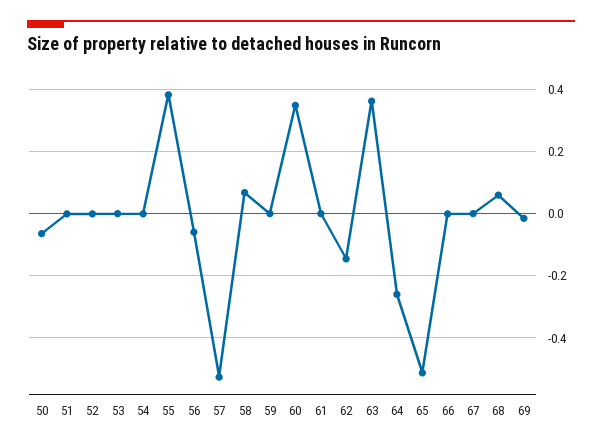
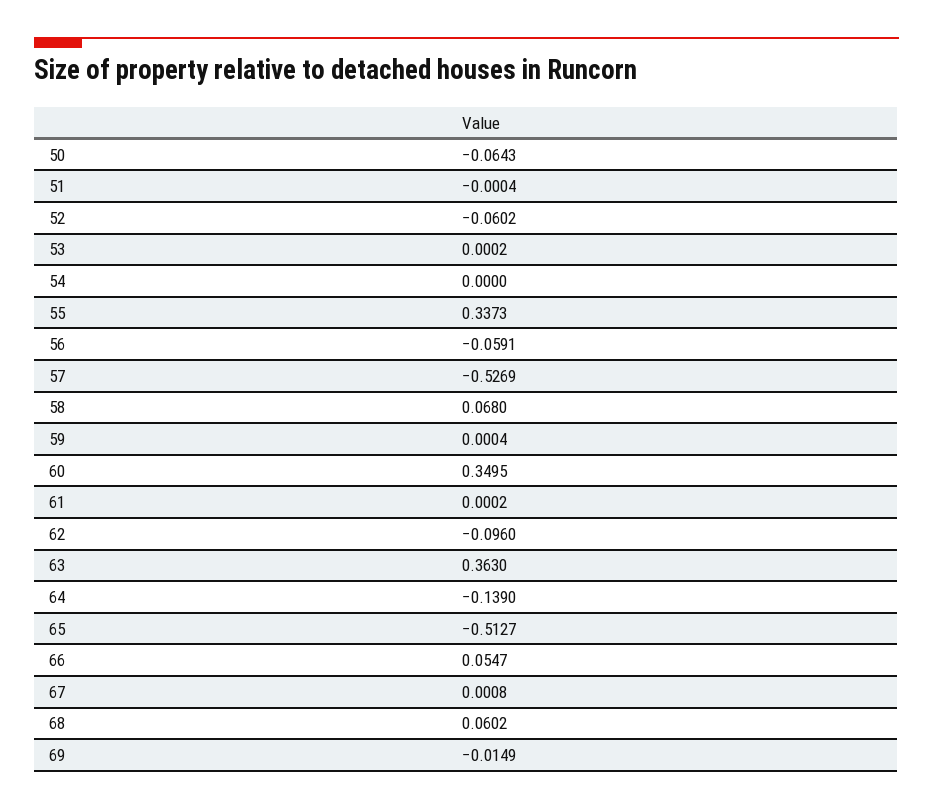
  {
    "50": -0.0643,
    "51": -0.0004,
-   "52": 0,
+   "52": -0.0602,
    "53": 0.0002,
    "54": 0,
-   "55": 0.38,
+   "55": 0.3373,
    "56": -0.0591,
    "57": -0.5269,
    "58": 0.068,
    "59": 0.0004,
    "60": 0.3495,
    "61": 0.0002,
-   "62": -0.14,
+   "62": -0.096,
    "63": 0.363,
-   "64": -0.26,
+   "64": -0.139,
    "65": -0.5127,
-   "66": 0,
+   "66": 0.0547,
    "67": 0.0008,
    "68": 0.0602,
    "69": -0.0149
  }

